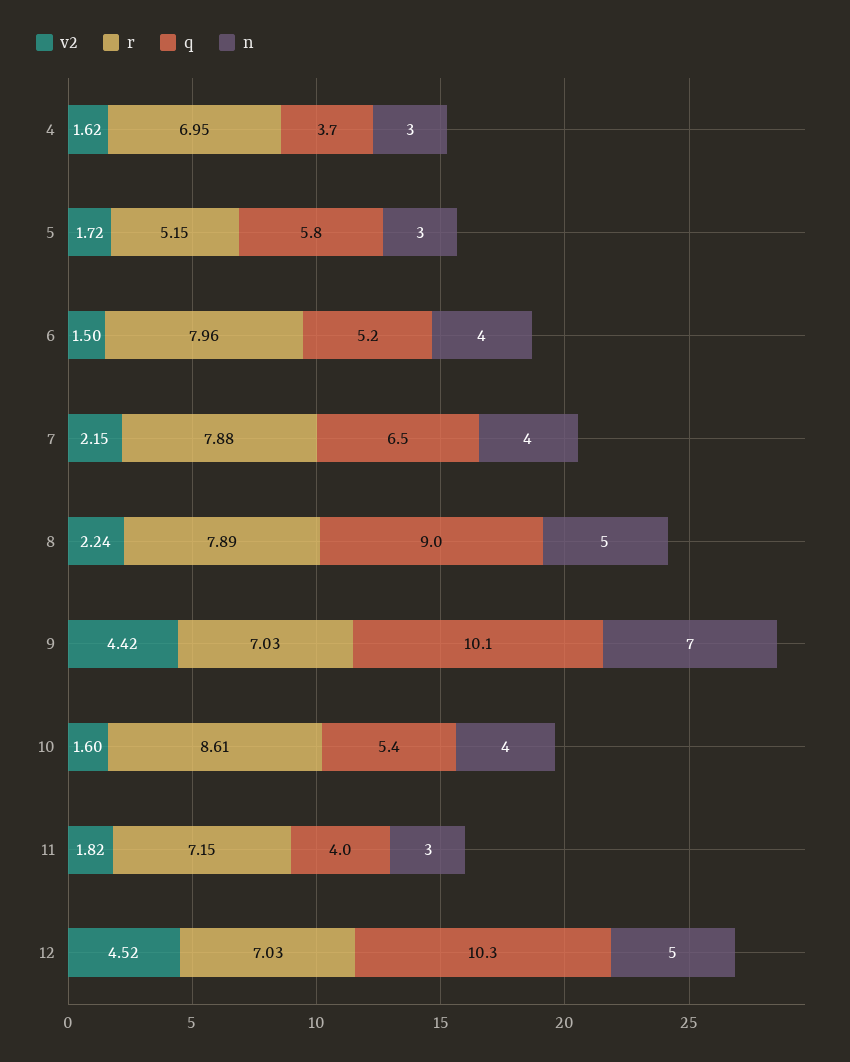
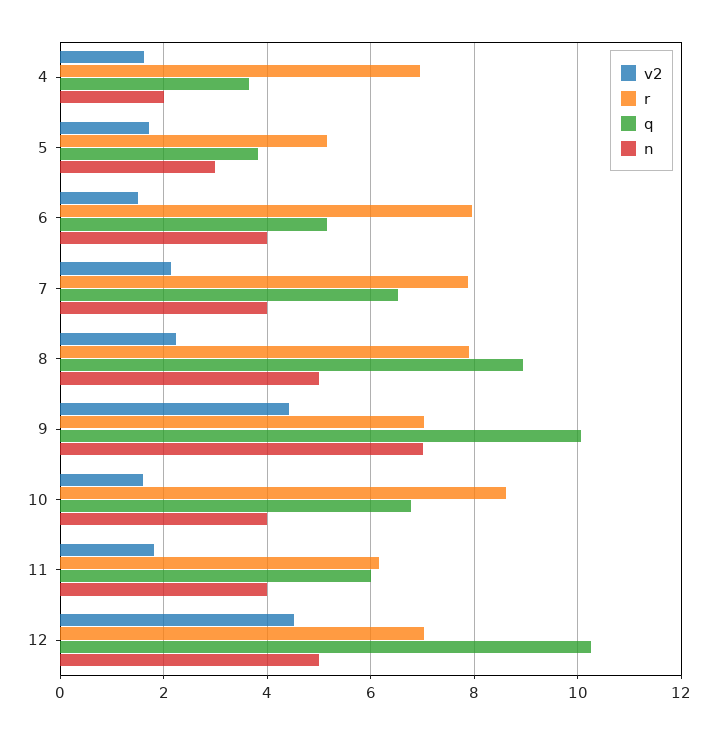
  {
    "v2": {
      "4": 1.62,
      "5": 1.72,
      "6": 1.5,
      "7": 2.15,
      "8": 2.24,
      "9": 4.42,
      "10": 1.6,
      "11": 1.82,
      "12": 4.52
    },
    "r": {
      "4": 6.95,
      "5": 5.15,
      "6": 7.96,
      "7": 7.88,
      "8": 7.89,
      "9": 7.03,
      "10": 8.61,
-     "11": 7.15,
+     "11": 6.2,
      "12": 7.03
    },
    "q": {
      "4": 3.7,
-     "5": 5.8,
+     "5": 3.8,
      "6": 5.2,
      "7": 6.5,
      "8": 9,
      "9": 10.1,
-     "10": 5.4,
+     "10": 6.8,
-     "11": 4,
+     "11": 6,
      "12": 10.3
    },
    "n": {
-     "4": 3,
+     "4": 2,
      "5": 3,
      "6": 4,
      "7": 4,
      "8": 5,
      "9": 7,
      "10": 4,
-     "11": 3,
+     "11": 4,
      "12": 5
    }
  }

